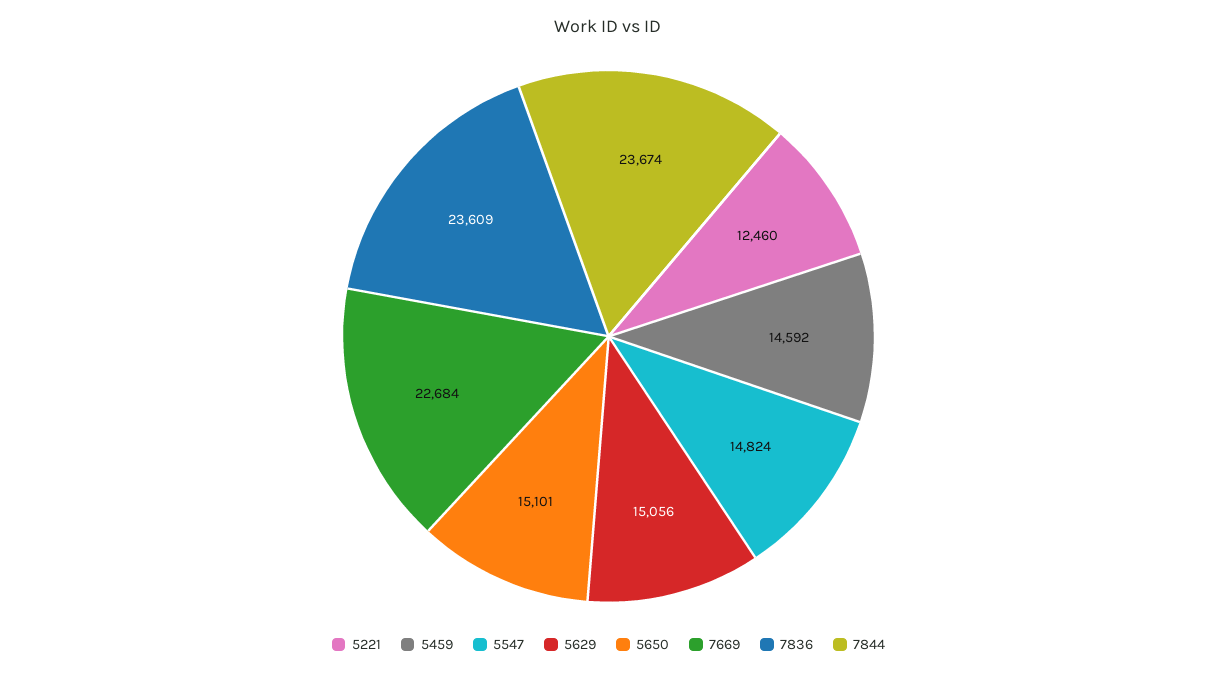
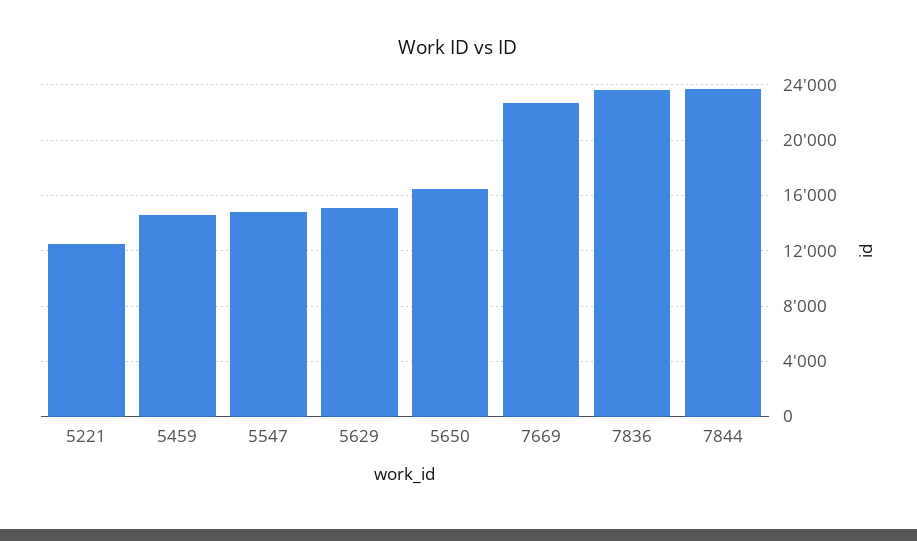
  {
    "5221": 12460,
    "5459": 14592,
    "5547": 14824,
    "5629": 15056,
-   "5650": 15101,
+   "5650": 16500,
    "7669": 22684,
    "7836": 23609,
    "7844": 23674
  }

